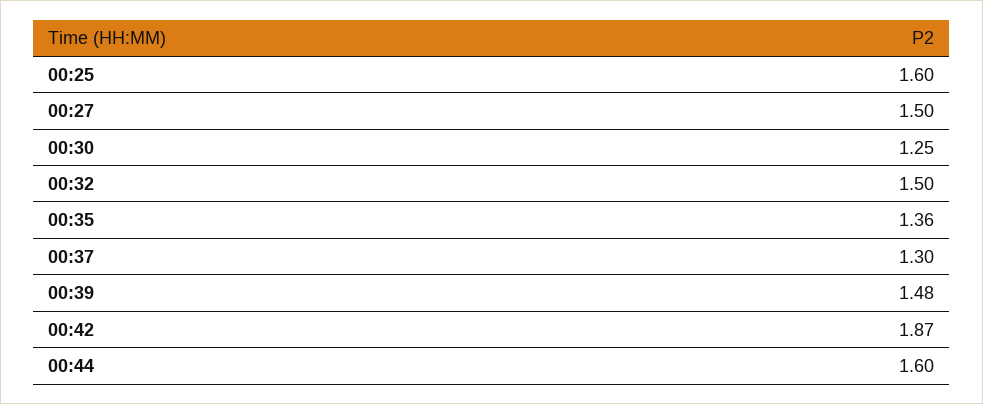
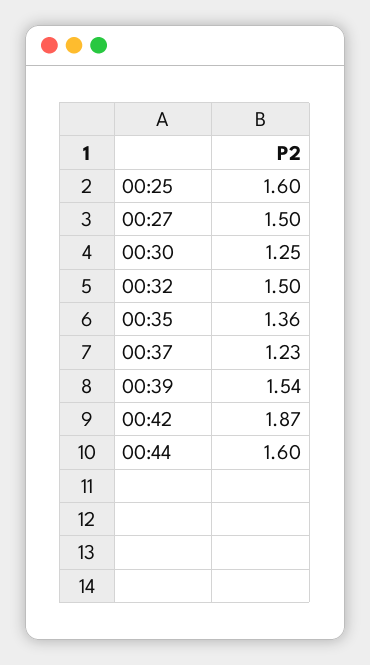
  {
    "00:25": 1.6,
    "00:27": 1.5,
    "00:30": 1.25,
    "00:32": 1.5,
    "00:35": 1.36,
-   "00:37": 1.3,
+   "00:37": 1.23,
-   "00:39": 1.48,
+   "00:39": 1.54,
    "00:42": 1.87,
    "00:44": 1.6
  }

